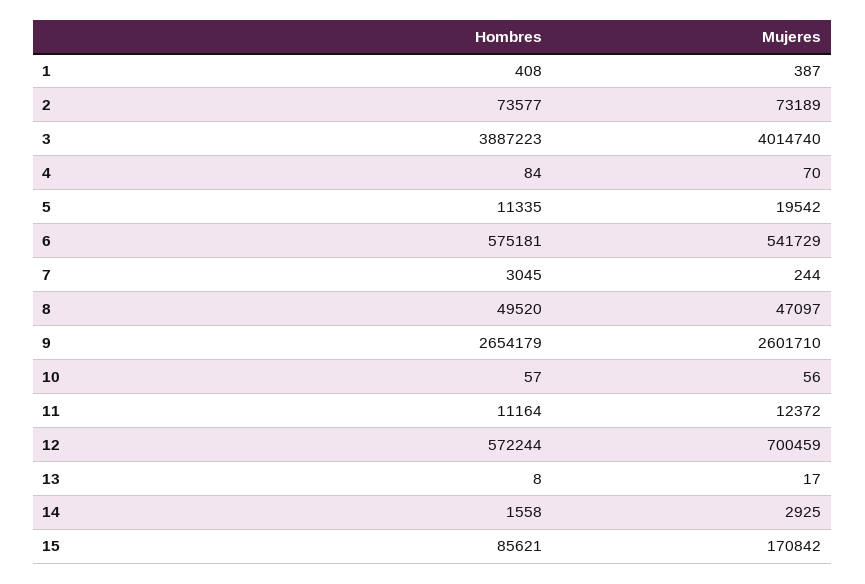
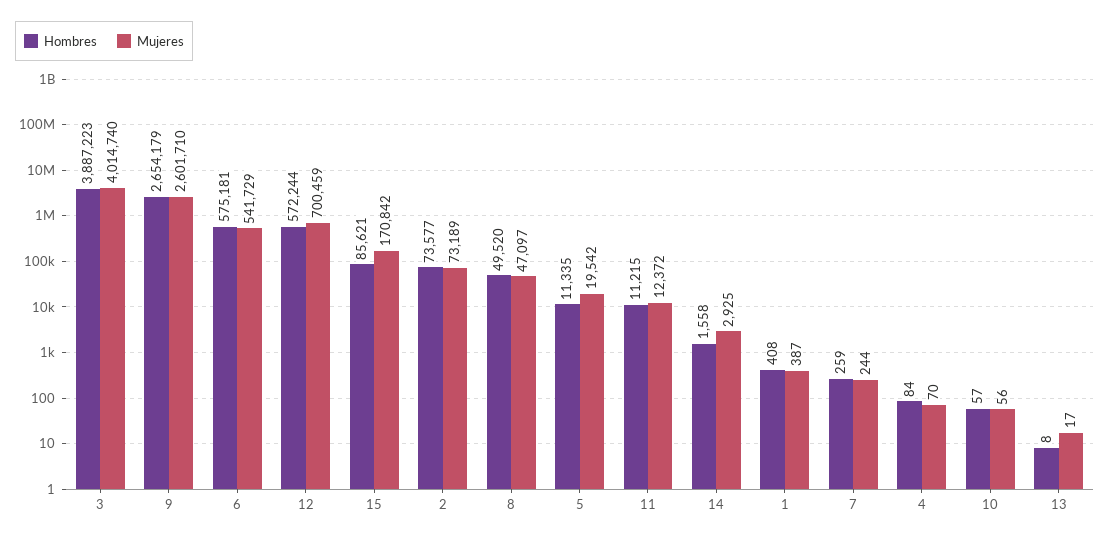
  {
    "Hombres": {
      "1": 408,
      "2": 73577,
      "3": 3887223,
      "4": 84,
      "5": 11335,
      "6": 575181,
-     "7": 3045,
+     "7": 259,
      "8": 49520,
      "9": 2654179,
      "10": 57,
-     "11": 11164,
+     "11": 11215,
      "12": 572244,
      "13": 8,
      "14": 1558,
      "15": 85621
    },
    "Mujeres": {
      "1": 387,
      "2": 73189,
      "3": 4014740,
      "4": 70,
      "5": 19542,
      "6": 541729,
      "7": 244,
      "8": 47097,
      "9": 2601710,
      "10": 56,
      "11": 12372,
      "12": 700459,
      "13": 17,
      "14": 2925,
      "15": 170842
    }
  }

